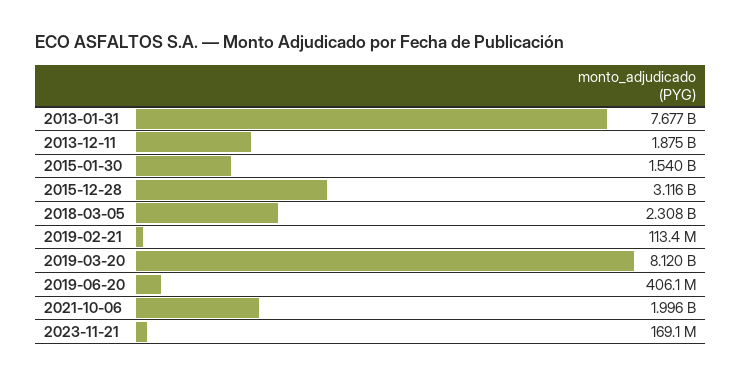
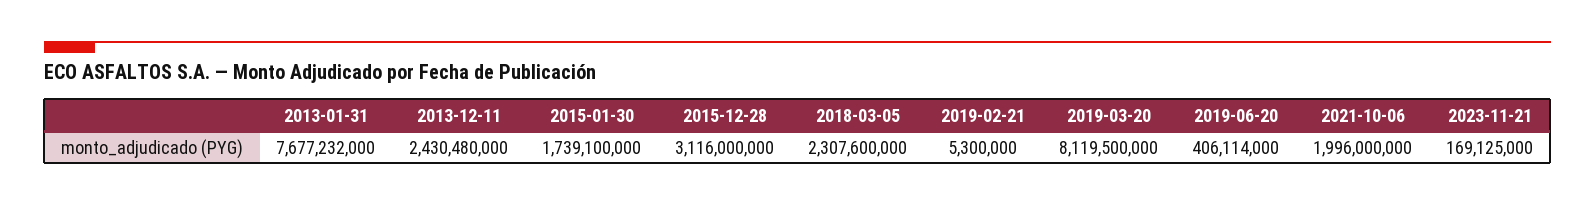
  {
    "2013-01-31": 7677232000,
-   "2013-12-11": 1875000000,
+   "2013-12-11": 2430480000,
-   "2015-01-30": 1540000000,
+   "2015-01-30": 1739100000,
    "2015-12-28": 3116000000,
    "2018-03-05": 2307600000,
-   "2019-02-21": 113400000,
+   "2019-02-21": 5300000,
    "2019-03-20": 8119500000,
    "2019-06-20": 406114000,
    "2021-10-06": 1996000000,
    "2023-11-21": 169125000
  }

